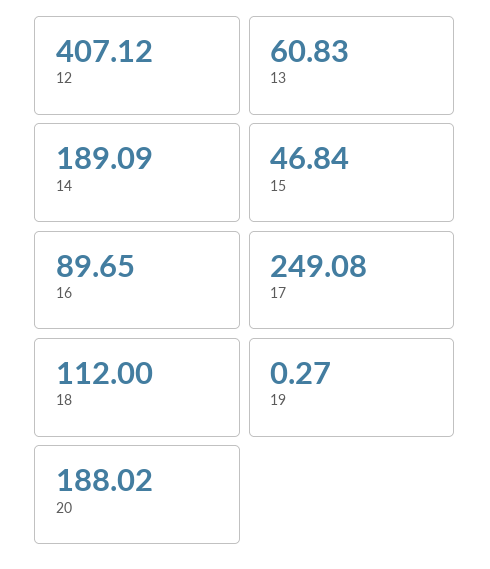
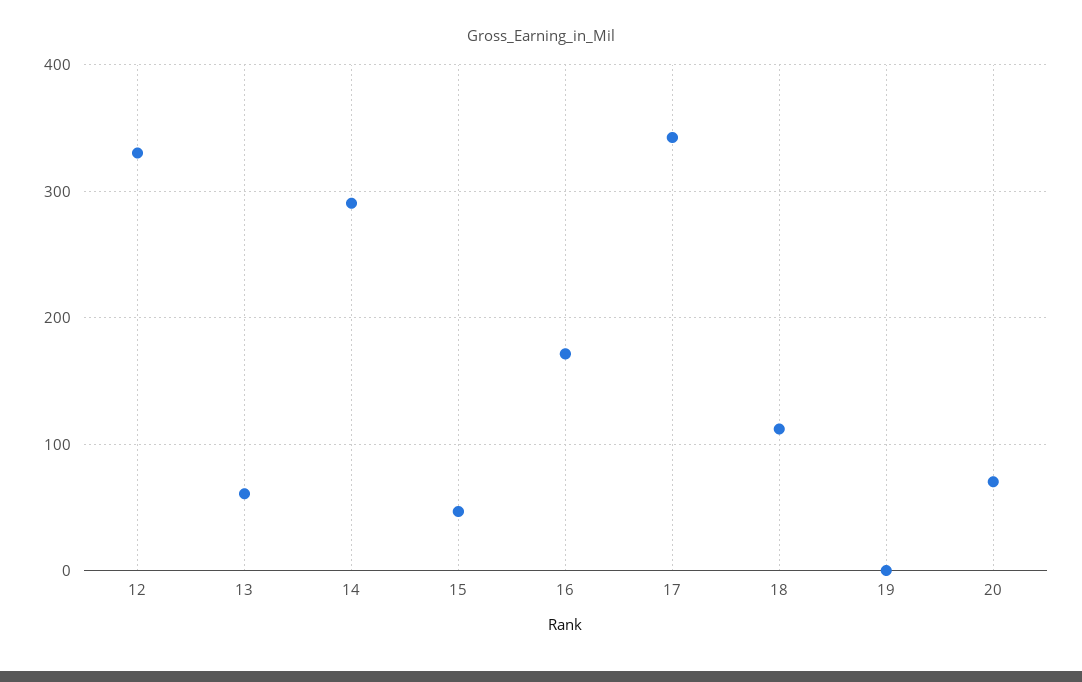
  {
-   "12": 407.12,
+   "12": 330,
    "13": 60.83,
-   "14": 189.09,
+   "14": 290,
    "15": 46.84,
-   "16": 89.65,
+   "16": 170,
-   "17": 249.08,
+   "17": 340,
    "18": 112,
    "19": 0.27,
-   "20": 188.02
+   "20": 70
  }

